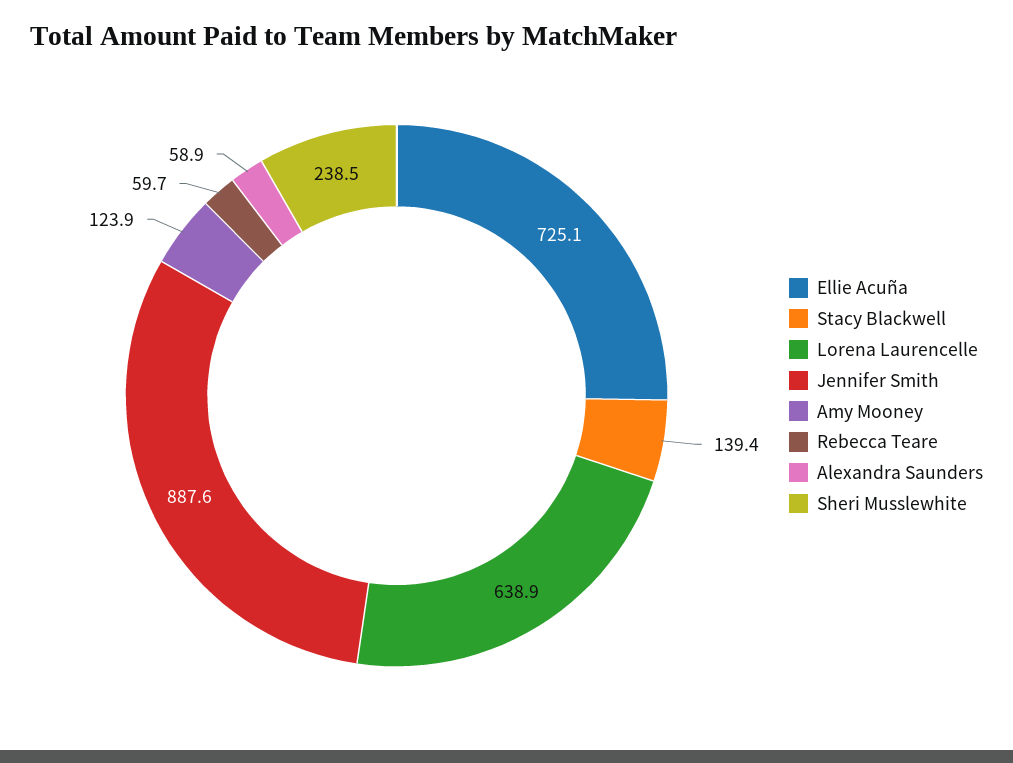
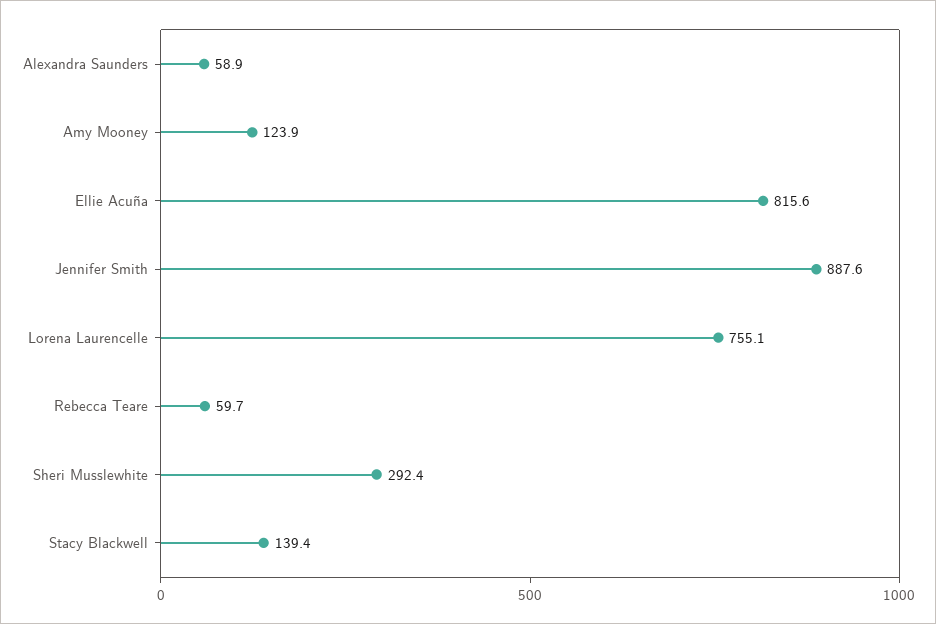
  {
-   "Ellie Acuña": 725.1,
+   "Ellie Acuña": 815.6,
    "Stacy Blackwell": 139.4,
-   "Lorena Laurencelle": 638.9,
+   "Lorena Laurencelle": 755.1,
    "Jennifer Smith": 887.6,
    "Amy Mooney": 123.9,
    "Rebecca Teare": 59.7,
    "Alexandra Saunders": 58.9,
-   "Sheri Musslewhite": 238.5
+   "Sheri Musslewhite": 292.4
  }

